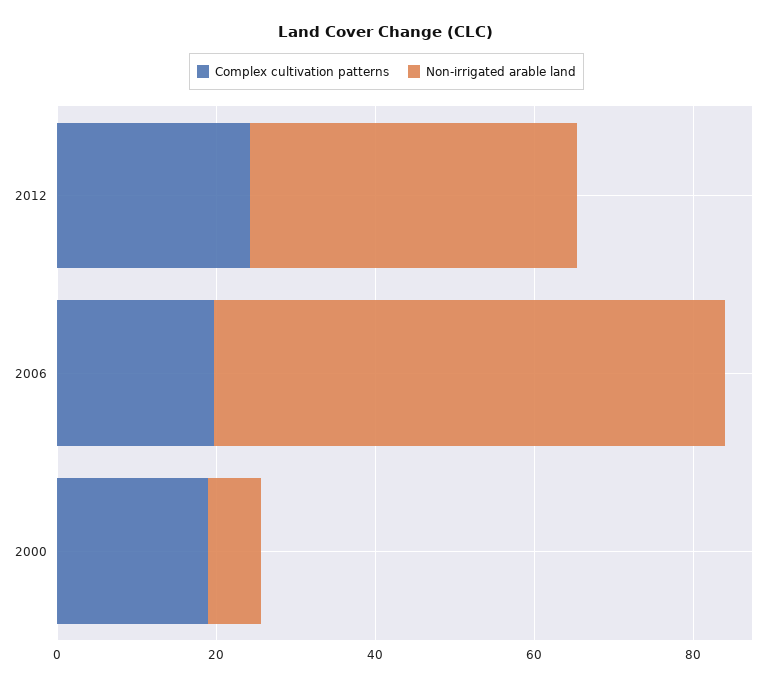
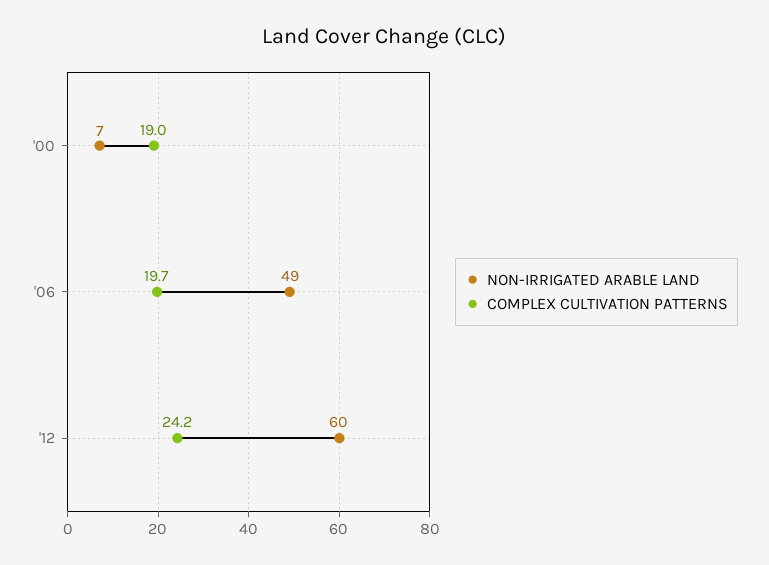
  {
    "Complex cultivation patterns": {
      "2012": 24.2,
      "2006": 19.7,
      "2000": 19
    },
    "Non-irrigated arable land": {
-     "2012": 40,
+     "2012": 60,
-     "2006": 65,
+     "2006": 49,
      "2000": 7
    }
  }

